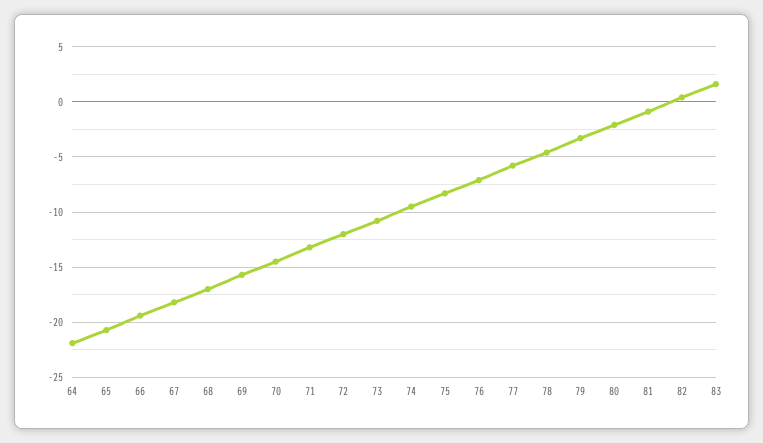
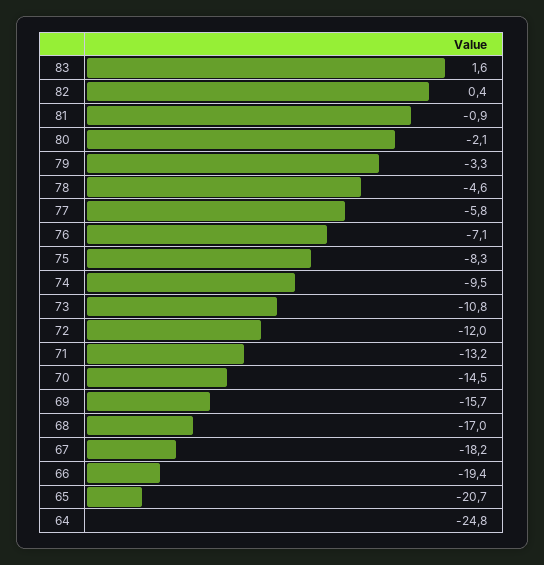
  {
-   "64": -22,
+   "64": -24.8,
    "65": -20.7,
    "66": -19.4,
    "67": -18.2,
    "68": -17,
    "69": -15.7,
    "70": -14.5,
    "71": -13.2,
    "72": -12,
    "73": -10.8,
    "74": -9.5,
    "75": -8.3,
    "76": -7.1,
    "77": -5.8,
    "78": -4.6,
    "79": -3.3,
    "80": -2.1,
    "81": -0.9,
    "82": 0.4,
    "83": 1.6
  }

